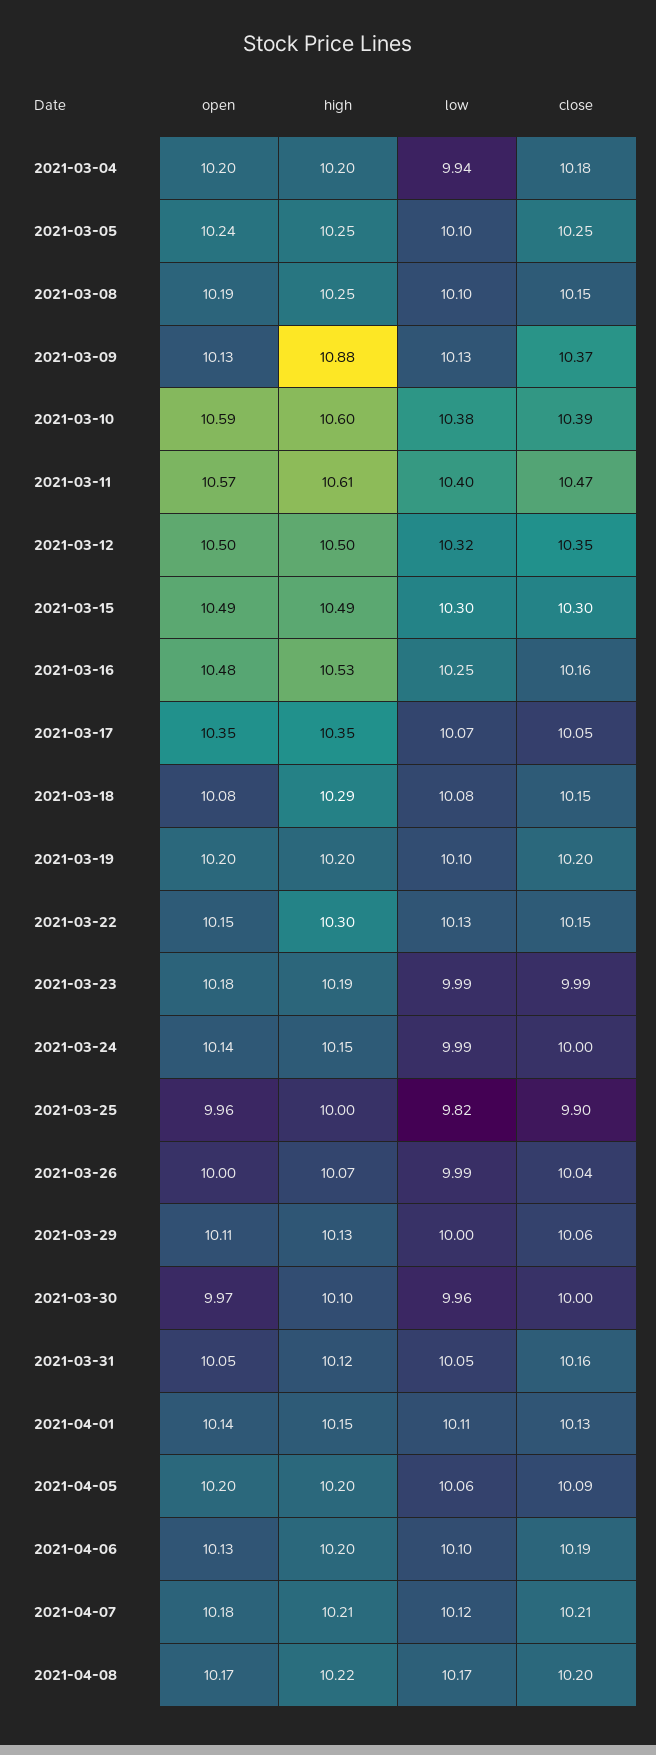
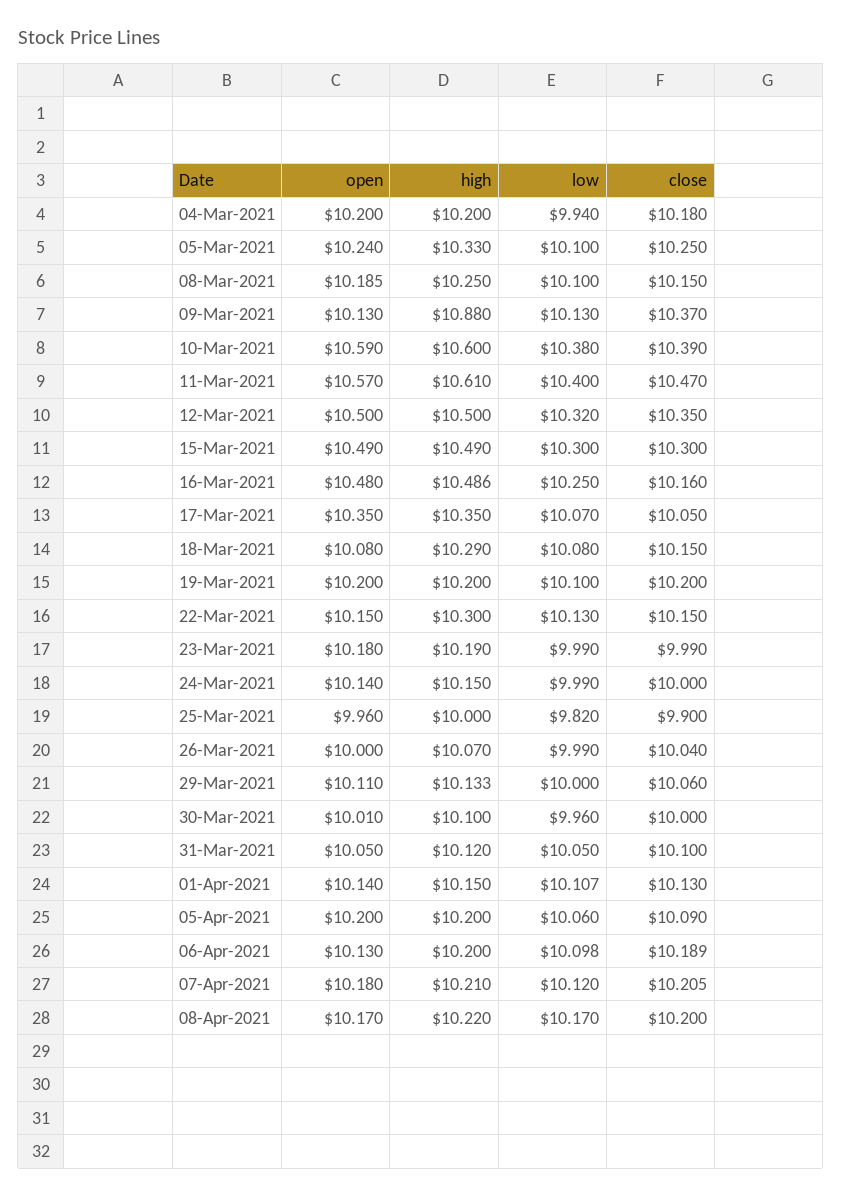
  {
    "open": {
      "2021-03-04": 10.2,
      "2021-03-05": 10.24,
      "2021-03-08": 10.185,
      "2021-03-09": 10.13,
      "2021-03-10": 10.59,
      "2021-03-11": 10.57,
      "2021-03-12": 10.5,
      "2021-03-15": 10.49,
      "2021-03-16": 10.48,
      "2021-03-17": 10.35,
      "2021-03-18": 10.08,
      "2021-03-19": 10.2,
      "2021-03-22": 10.15,
      "2021-03-23": 10.18,
      "2021-03-24": 10.14,
      "2021-03-25": 9.96,
      "2021-03-26": 10,
      "2021-03-29": 10.11,
-     "2021-03-30": 9.97,
+     "2021-03-30": 10.01,
      "2021-03-31": 10.05,
      "2021-04-01": 10.14,
      "2021-04-05": 10.2,
      "2021-04-06": 10.13,
      "2021-04-07": 10.18,
      "2021-04-08": 10.17
    },
    "high": {
      "2021-03-04": 10.2,
-     "2021-03-05": 10.25,
+     "2021-03-05": 10.33,
      "2021-03-08": 10.25,
      "2021-03-09": 10.88,
      "2021-03-10": 10.6,
      "2021-03-11": 10.61,
      "2021-03-12": 10.5,
      "2021-03-15": 10.49,
-     "2021-03-16": 10.53,
+     "2021-03-16": 10.486,
      "2021-03-17": 10.35,
      "2021-03-18": 10.29,
      "2021-03-19": 10.2,
      "2021-03-22": 10.3,
      "2021-03-23": 10.19,
      "2021-03-24": 10.15,
      "2021-03-25": 10,
      "2021-03-26": 10.07,
      "2021-03-29": 10.133,
      "2021-03-30": 10.1,
      "2021-03-31": 10.12,
      "2021-04-01": 10.15,
      "2021-04-05": 10.2,
      "2021-04-06": 10.2,
      "2021-04-07": 10.21,
      "2021-04-08": 10.22
    },
    "low": {
      "2021-03-04": 9.94,
      "2021-03-05": 10.1,
      "2021-03-08": 10.1,
      "2021-03-09": 10.13,
      "2021-03-10": 10.38,
      "2021-03-11": 10.4,
      "2021-03-12": 10.32,
      "2021-03-15": 10.3,
      "2021-03-16": 10.25,
      "2021-03-17": 10.07,
      "2021-03-18": 10.08,
      "2021-03-19": 10.1,
      "2021-03-22": 10.13,
      "2021-03-23": 9.99,
      "2021-03-24": 9.99,
      "2021-03-25": 9.82,
      "2021-03-26": 9.99,
      "2021-03-29": 10,
      "2021-03-30": 9.96,
      "2021-03-31": 10.05,
      "2021-04-01": 10.107,
      "2021-04-05": 10.06,
      "2021-04-06": 10.098,
      "2021-04-07": 10.12,
      "2021-04-08": 10.17
    },
    "close": {
      "2021-03-04": 10.18,
      "2021-03-05": 10.25,
      "2021-03-08": 10.15,
      "2021-03-09": 10.37,
      "2021-03-10": 10.39,
      "2021-03-11": 10.47,
      "2021-03-12": 10.35,
      "2021-03-15": 10.3,
      "2021-03-16": 10.16,
      "2021-03-17": 10.05,
      "2021-03-18": 10.15,
      "2021-03-19": 10.2,
      "2021-03-22": 10.15,
      "2021-03-23": 9.99,
      "2021-03-24": 10,
      "2021-03-25": 9.9,
      "2021-03-26": 10.04,
      "2021-03-29": 10.06,
      "2021-03-30": 10,
-     "2021-03-31": 10.16,
+     "2021-03-31": 10.1,
      "2021-04-01": 10.13,
      "2021-04-05": 10.09,
      "2021-04-06": 10.189,
      "2021-04-07": 10.205,
      "2021-04-08": 10.2
    }
  }

